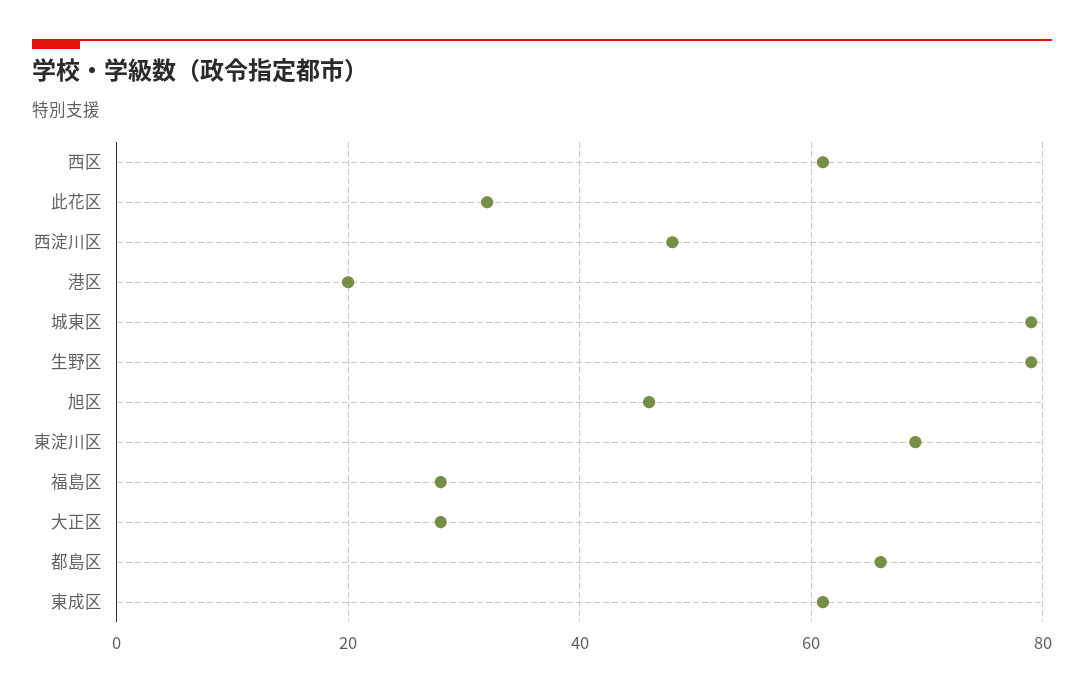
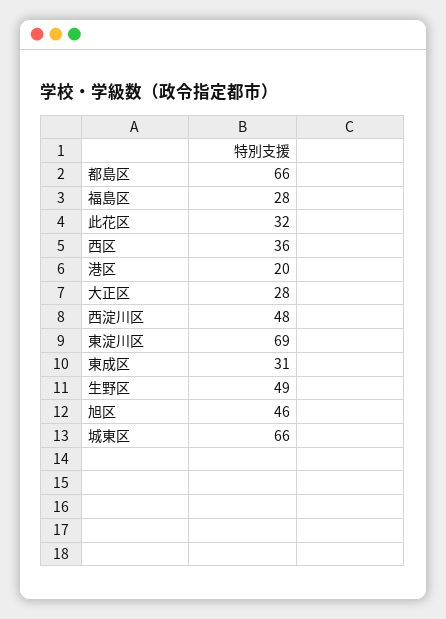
  {
-   "西区": 60,
+   "西区": 36,
    "此花区": 32,
    "西淀川区": 48,
    "港区": 20,
-   "城東区": 80,
+   "城東区": 66,
-   "生野区": 80,
+   "生野区": 49,
    "旭区": 46,
    "東淀川区": 69,
    "福島区": 28,
    "大正区": 28,
    "都島区": 66,
-   "東成区": 60
+   "東成区": 31
  }

